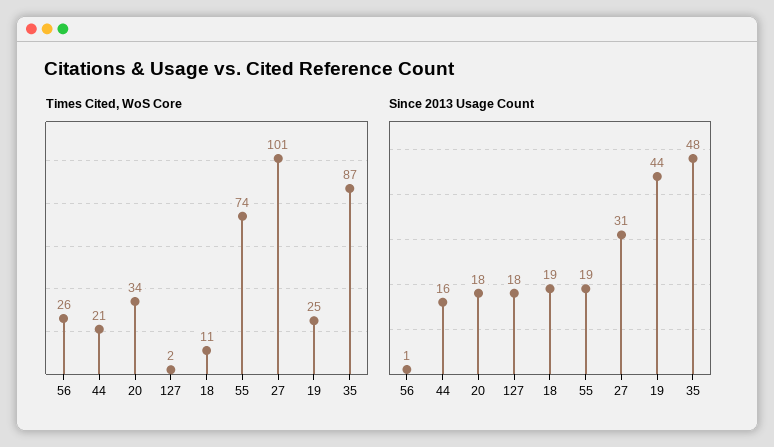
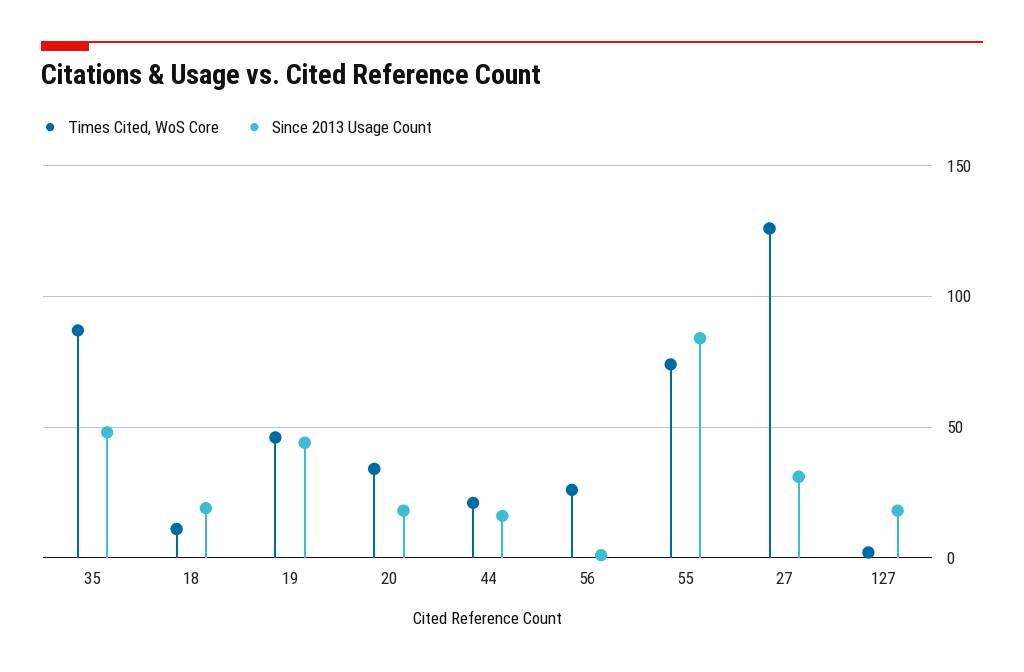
  {
    "Times Cited, WoS Core": {
      "56": 26,
      "44": 21,
      "20": 34,
      "127": 2,
      "18": 11,
      "55": 74,
-     "27": 101,
+     "27": 125,
-     "19": 25,
+     "19": 45,
      "35": 87
    },
    "Since 2013 Usage Count": {
      "56": 1,
      "44": 16,
      "20": 18,
      "127": 18,
      "18": 19,
-     "55": 19,
+     "55": 85,
      "27": 31,
      "19": 44,
      "35": 48
    }
  }

